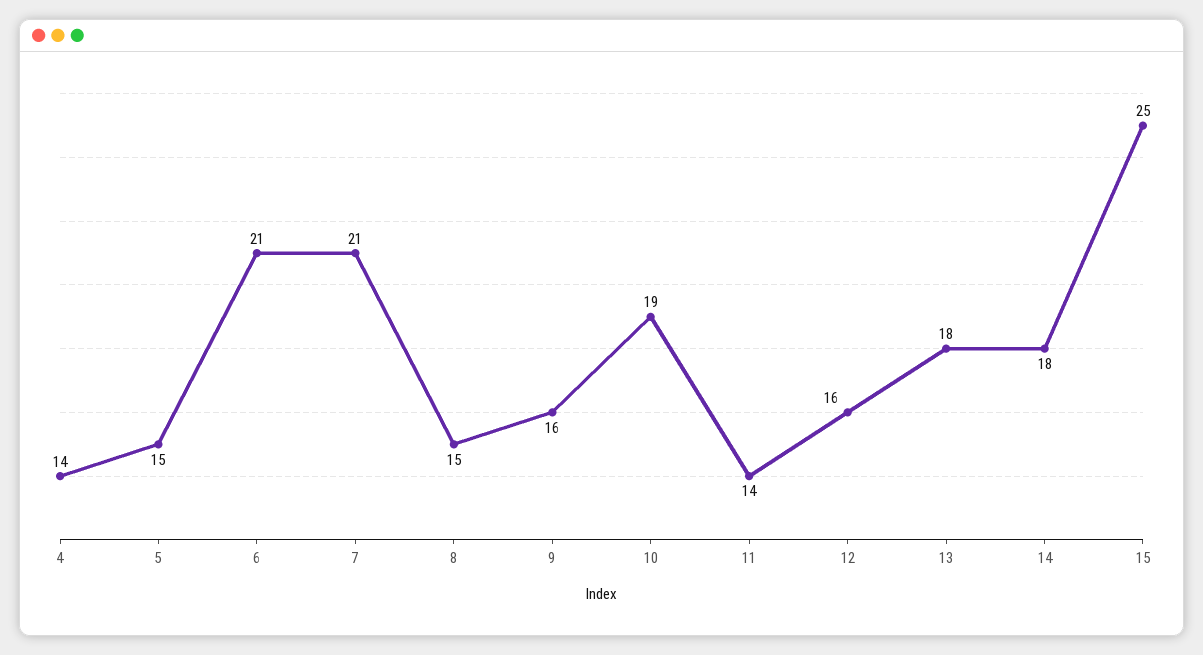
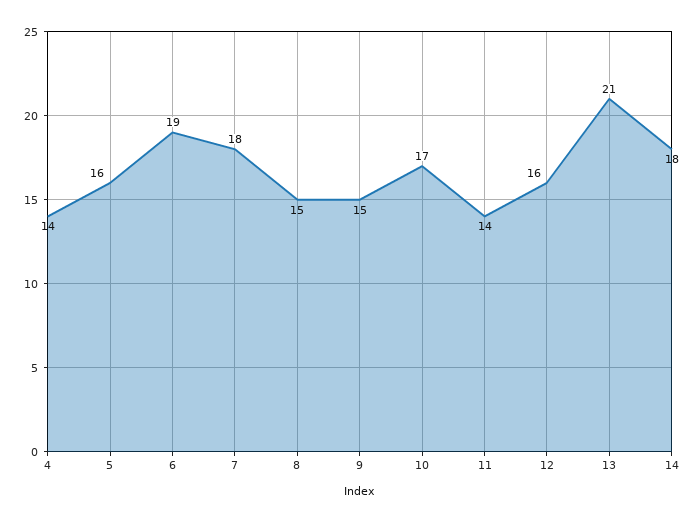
  {
    "4": 14,
-   "5": 15,
+   "5": 16,
-   "6": 21,
+   "6": 19,
-   "7": 21,
+   "7": 18,
    "8": 15,
-   "9": 16,
+   "9": 15,
-   "10": 19,
+   "10": 17,
    "11": 14,
    "12": 16,
-   "13": 18,
+   "13": 21,
-   "14": 18,
+   "14": 18
-   "15": 25
  }

